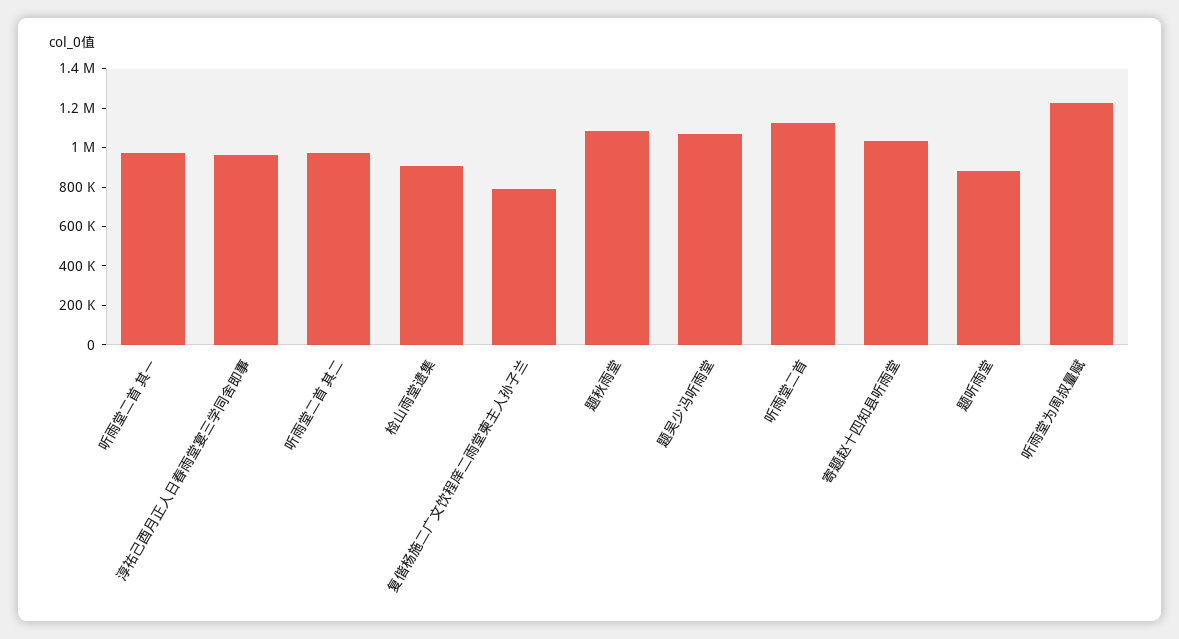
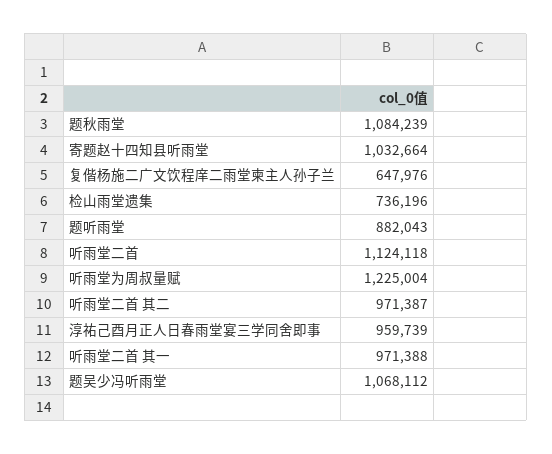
  {
    "听雨堂二首 其一": 971388,
    "淳祐己酉月正人日春雨堂宴三学同舍即事": 959739,
    "听雨堂二首 其二": 971387,
-   "检山雨堂遗集": 900000,
+   "检山雨堂遗集": 736196,
-   "复偕杨施二广文饮程庠二雨堂柬主人孙子兰": 800000,
+   "复偕杨施二广文饮程庠二雨堂柬主人孙子兰": 647976,
    "题秋雨堂": 1084239,
    "题吴少冯听雨堂": 1068112,
    "听雨堂二首": 1124118,
    "寄题赵十四知县听雨堂": 1032664,
    "题听雨堂": 882043,
    "听雨堂为周叔量赋": 1225004
  }

